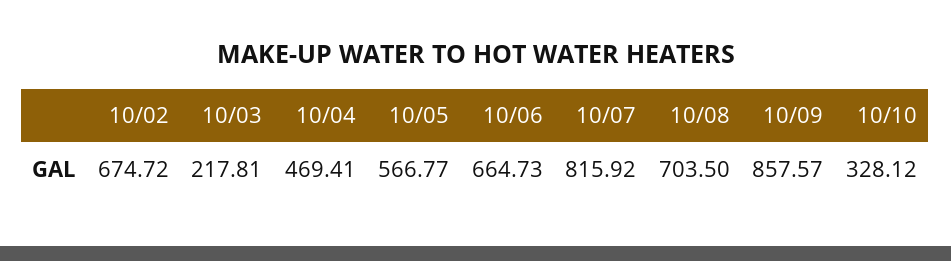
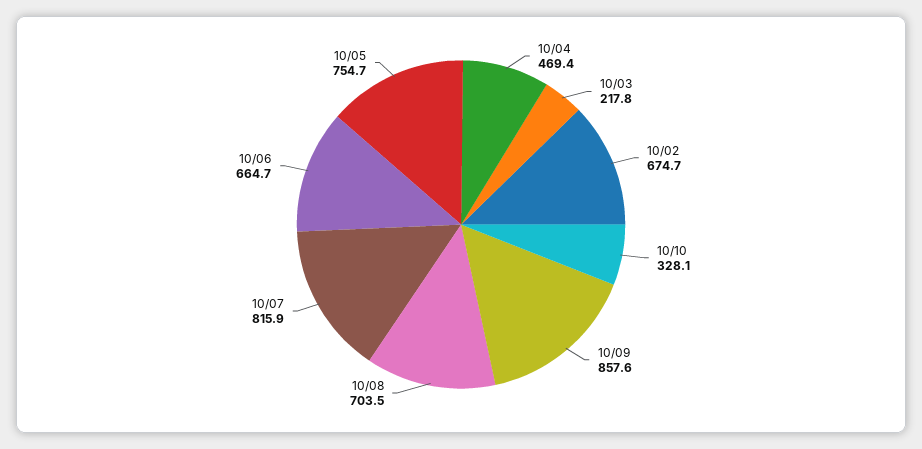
  {
    "10/02": 674.72,
    "10/03": 217.81,
    "10/04": 469.41,
-   "10/05": 566.77,
+   "10/05": 754.7,
    "10/06": 664.73,
    "10/07": 815.92,
    "10/08": 703.5,
    "10/09": 857.57,
    "10/10": 328.12
  }

